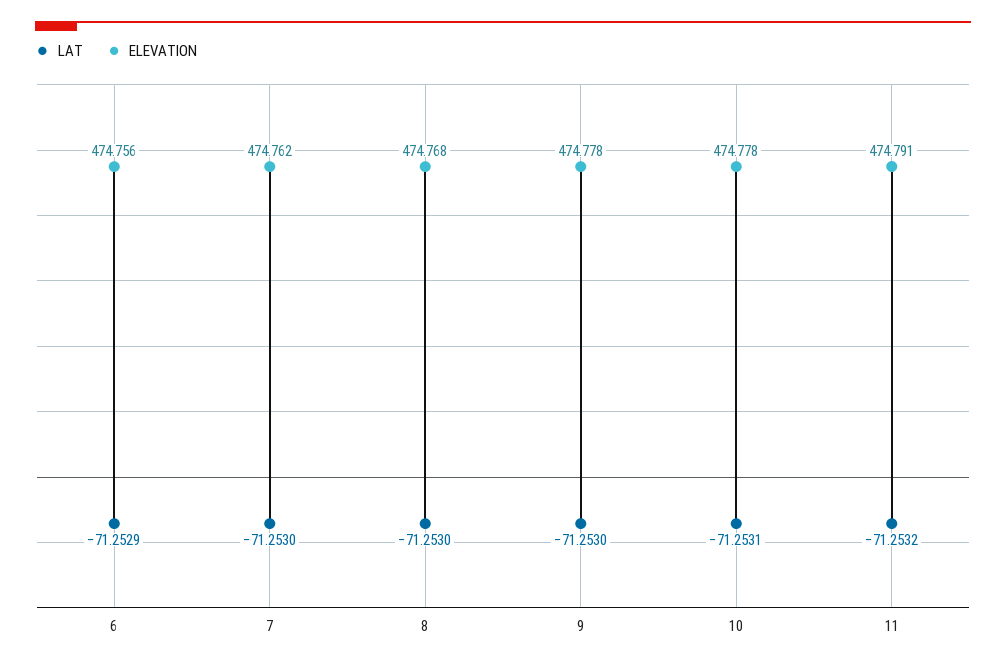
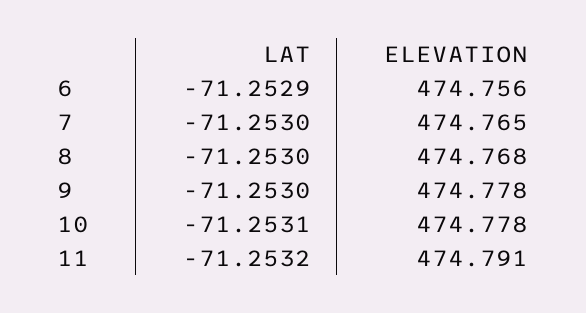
  {
    "LAT": {
      "6": -71.2529,
      "7": -71.253,
      "8": -71.253,
      "9": -71.253,
      "10": -71.2531,
      "11": -71.2532
    },
    "ELEVATION": {
      "6": 474.756,
-     "7": 474.762,
+     "7": 474.765,
      "8": 474.768,
      "9": 474.778,
      "10": 474.778,
      "11": 474.791
    }
  }

